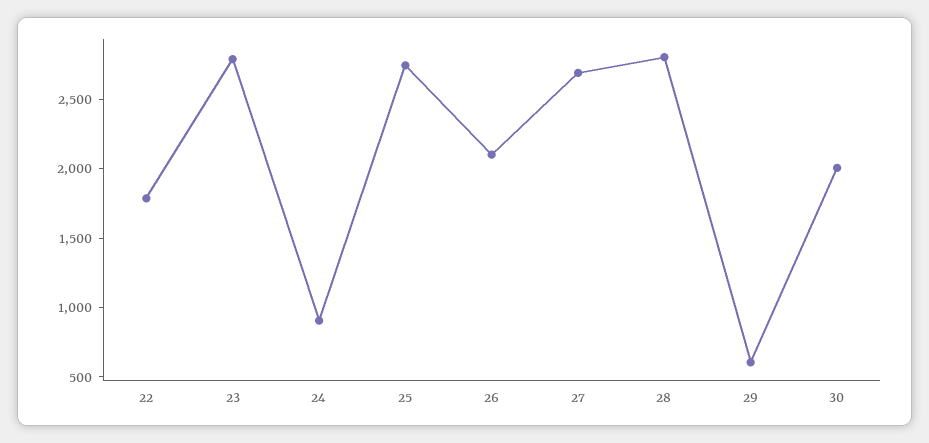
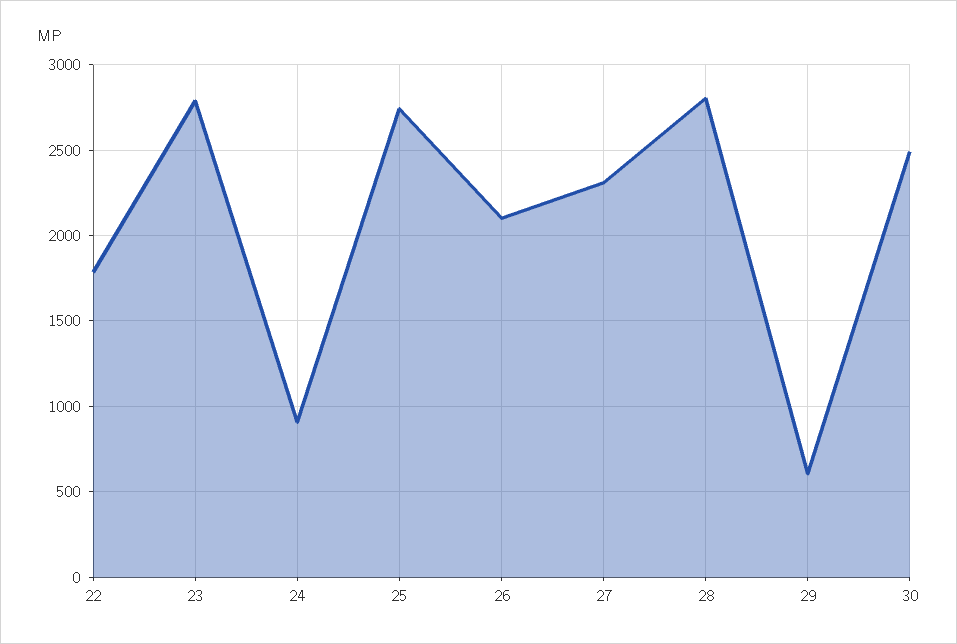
  {
    "22": 1800,
    "23": 2800,
    "24": 900,
    "25": 2750,
    "26": 2100,
-   "27": 2700,
+   "27": 2300,
    "28": 2800,
    "29": 600,
-   "30": 2000
+   "30": 2500
  }

